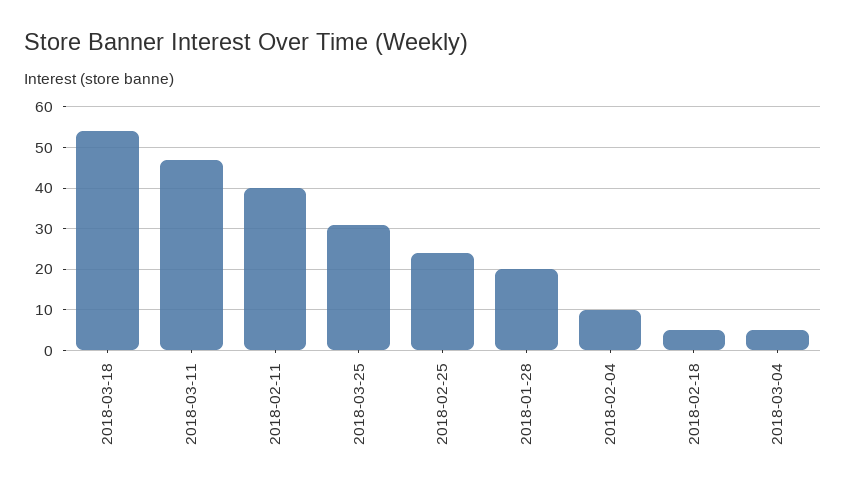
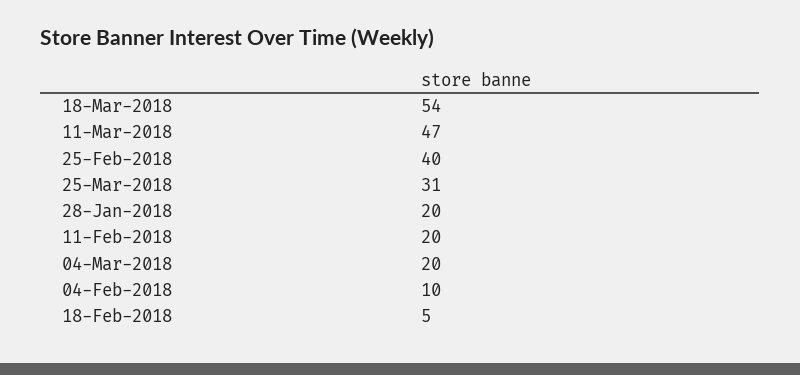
  {
    "2018-03-18": 54,
    "2018-03-11": 47,
-   "2018-02-11": 40,
+   "2018-02-11": 20,
    "2018-03-25": 31,
-   "2018-02-25": 25,
+   "2018-02-25": 40,
    "2018-01-28": 20,
    "2018-02-04": 10,
    "2018-02-18": 5,
-   "2018-03-04": 5
+   "2018-03-04": 20
  }

